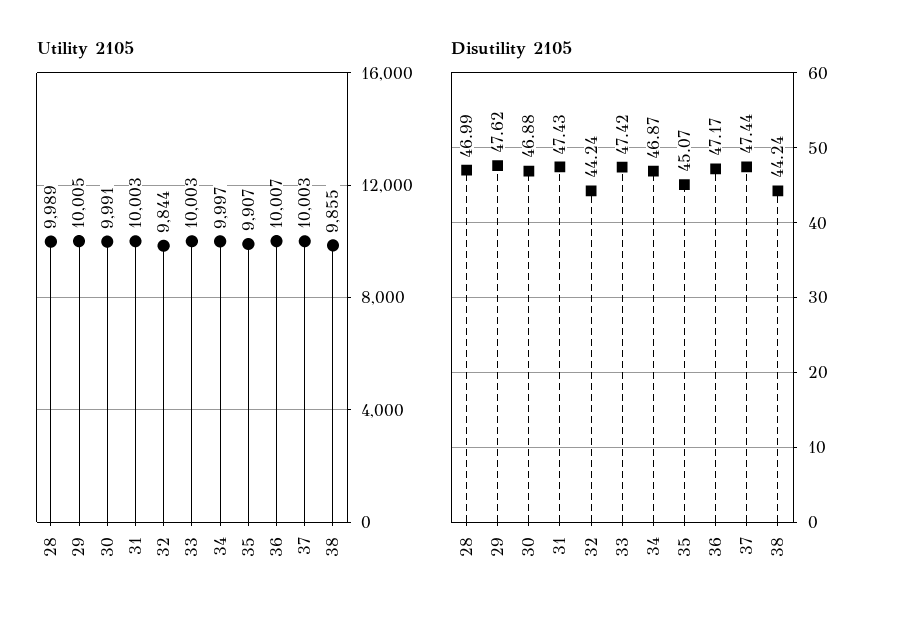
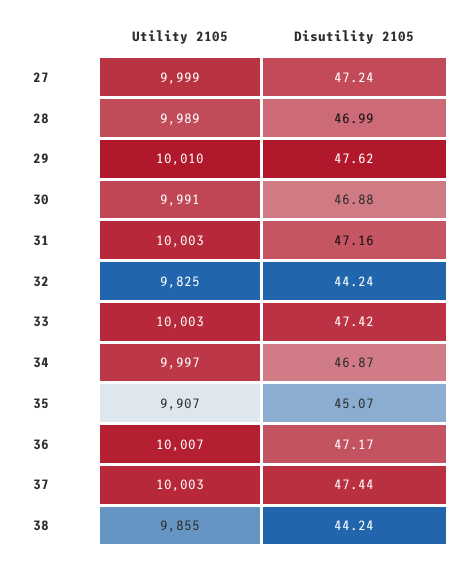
  {
    "Utility 2105": {
      "28": 9989,
-     "29": 10005,
+     "29": 10010,
      "30": 9991,
      "31": 10003,
-     "32": 9844,
+     "32": 9825,
      "33": 10003,
      "34": 9997,
      "35": 9907,
      "36": 10007,
      "37": 10003,
-     "38": 9855
+     "38": 9855,
+     "27": 9999
    },
    "Disutility 2105": {
      "28": 46.99,
      "29": 47.62,
      "30": 46.88,
-     "31": 47.43,
+     "31": 47.16,
      "32": 44.24,
      "33": 47.42,
      "34": 46.87,
      "35": 45.07,
      "36": 47.17,
      "37": 47.44,
-     "38": 44.24
+     "38": 44.24,
+     "27": 47.24
    }
  }

